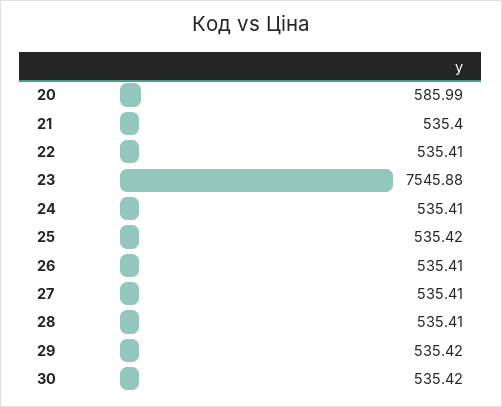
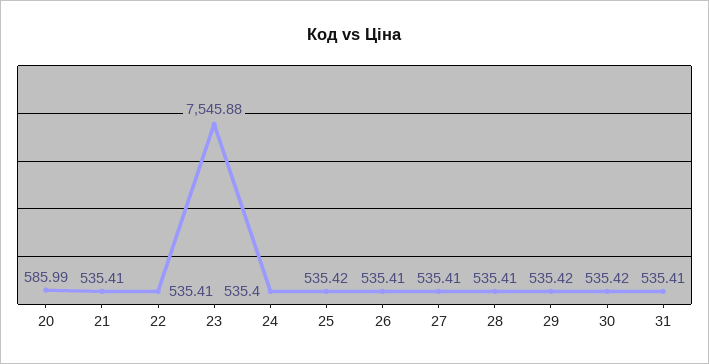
  {
    "20": 585.99,
-   "21": 535.4,
+   "21": 535.41,
    "22": 535.41,
    "23": 7545.88,
-   "24": 535.41,
+   "24": 535.4,
    "25": 535.42,
    "26": 535.41,
    "27": 535.41,
    "28": 535.41,
    "29": 535.42,
-   "30": 535.42
+   "30": 535.42,
+   "31": 535.41
  }

